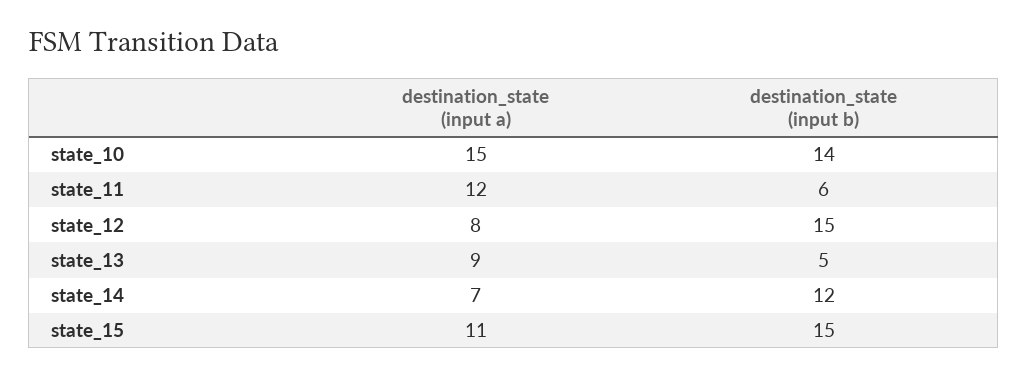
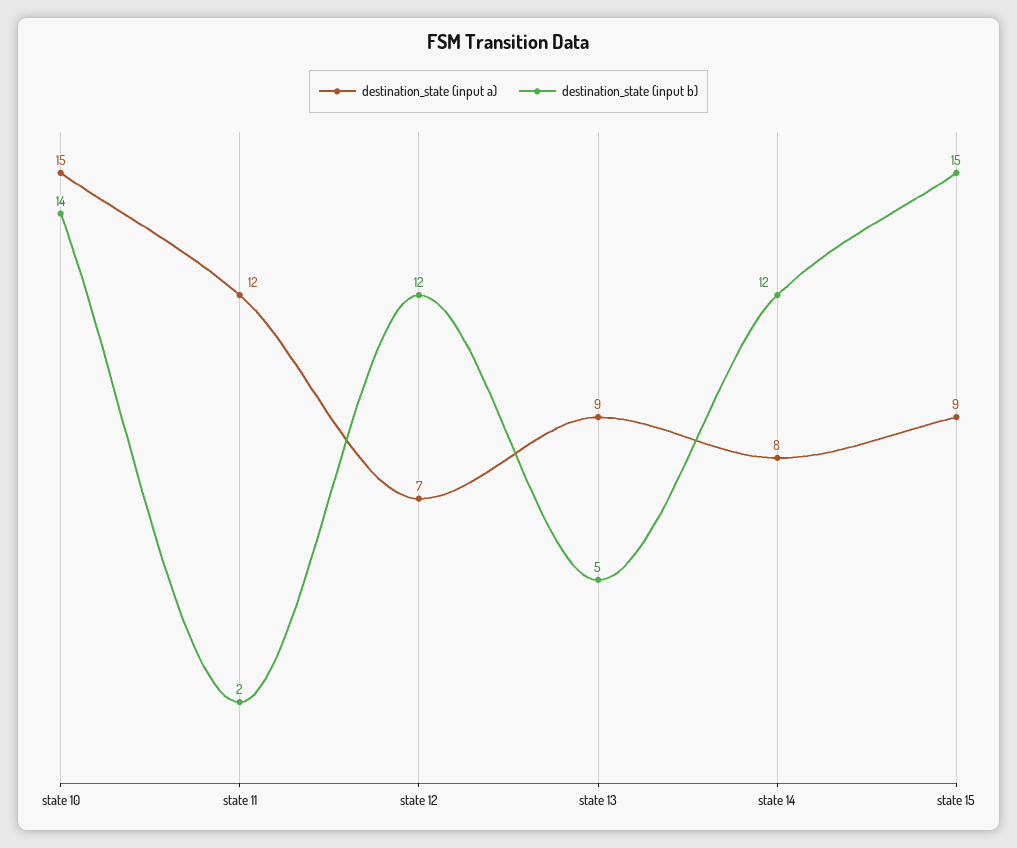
  {
    "destination_state (input a)": {
      "state_10": 15,
      "state_11": 12,
-     "state_12": 8,
+     "state_12": 7,
      "state_13": 9,
-     "state_14": 7,
+     "state_14": 8,
-     "state_15": 11
+     "state_15": 9
    },
    "destination_state (input b)": {
      "state_10": 14,
-     "state_11": 6,
+     "state_11": 2,
-     "state_12": 15,
+     "state_12": 12,
      "state_13": 5,
      "state_14": 12,
      "state_15": 15
    }
  }

